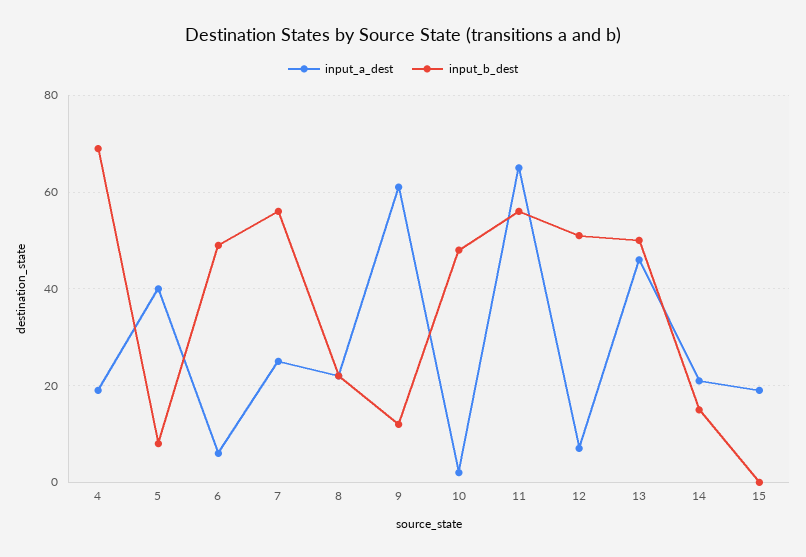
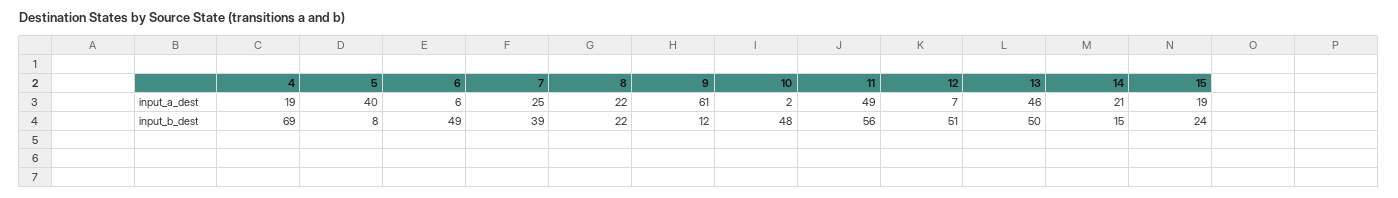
  {
    "input_a_dest": {
      "4": 19,
      "5": 40,
      "6": 6,
      "7": 25,
      "8": 22,
      "9": 61,
      "10": 2,
-     "11": 65,
+     "11": 49,
      "12": 7,
      "13": 46,
      "14": 21,
      "15": 19
    },
    "input_b_dest": {
      "4": 69,
      "5": 8,
      "6": 49,
-     "7": 55,
+     "7": 39,
      "8": 22,
      "9": 12,
      "10": 48,
      "11": 56,
      "12": 51,
      "13": 50,
      "14": 15,
-     "15": 0
+     "15": 24
    }
  }

